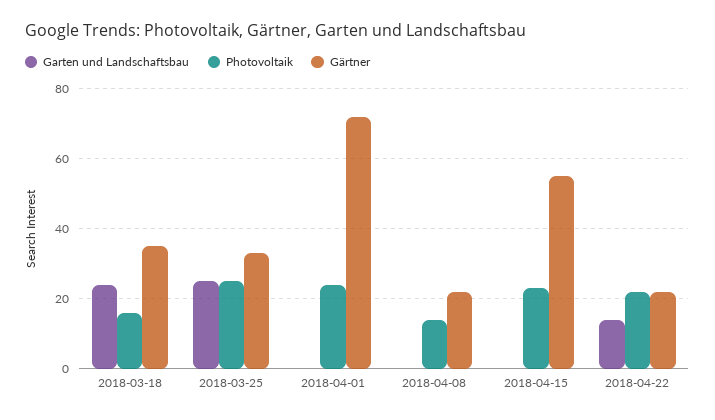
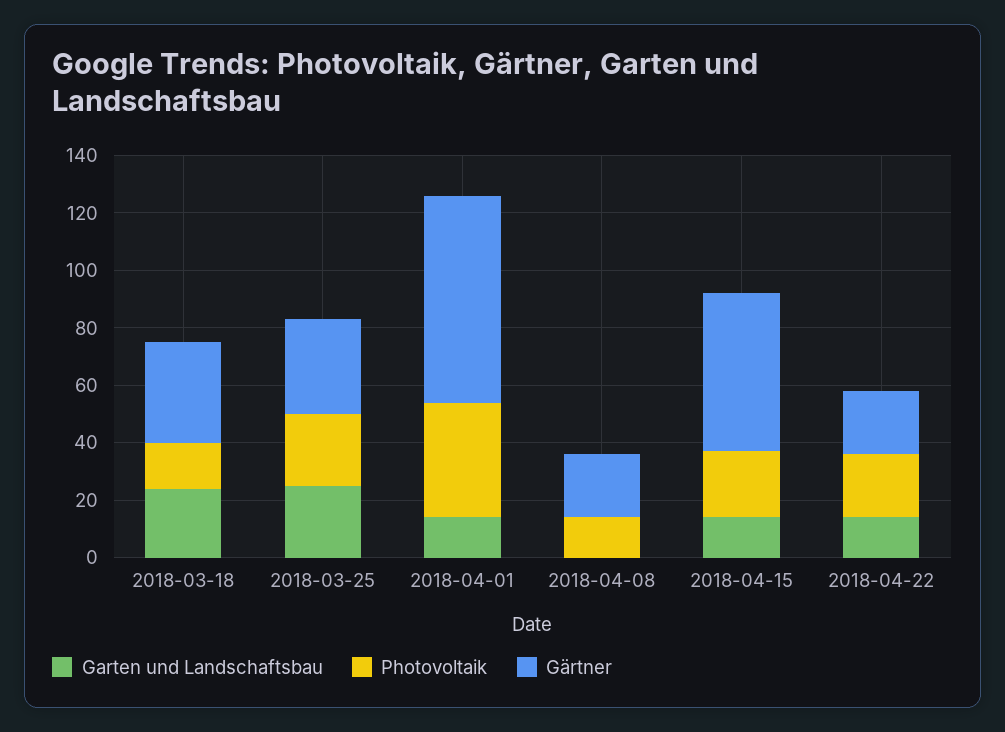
  {
    "Garten und Landschaftsbau": {
      "2018-03-18": 25,
      "2018-03-25": 25,
-     "2018-04-01": 0,
+     "2018-04-01": 15,
      "2018-04-08": 0,
-     "2018-04-15": 0,
+     "2018-04-15": 15,
      "2018-04-22": 15
    },
    "Photovoltaik": {
      "2018-03-18": 15,
      "2018-03-25": 25,
-     "2018-04-01": 25,
+     "2018-04-01": 40,
      "2018-04-08": 15,
      "2018-04-15": 25,
      "2018-04-22": 20
    },
    "Gärtner": {
      "2018-03-18": 35,
      "2018-03-25": 35,
      "2018-04-01": 70,
      "2018-04-08": 20,
      "2018-04-15": 55,
      "2018-04-22": 20
    }
  }

